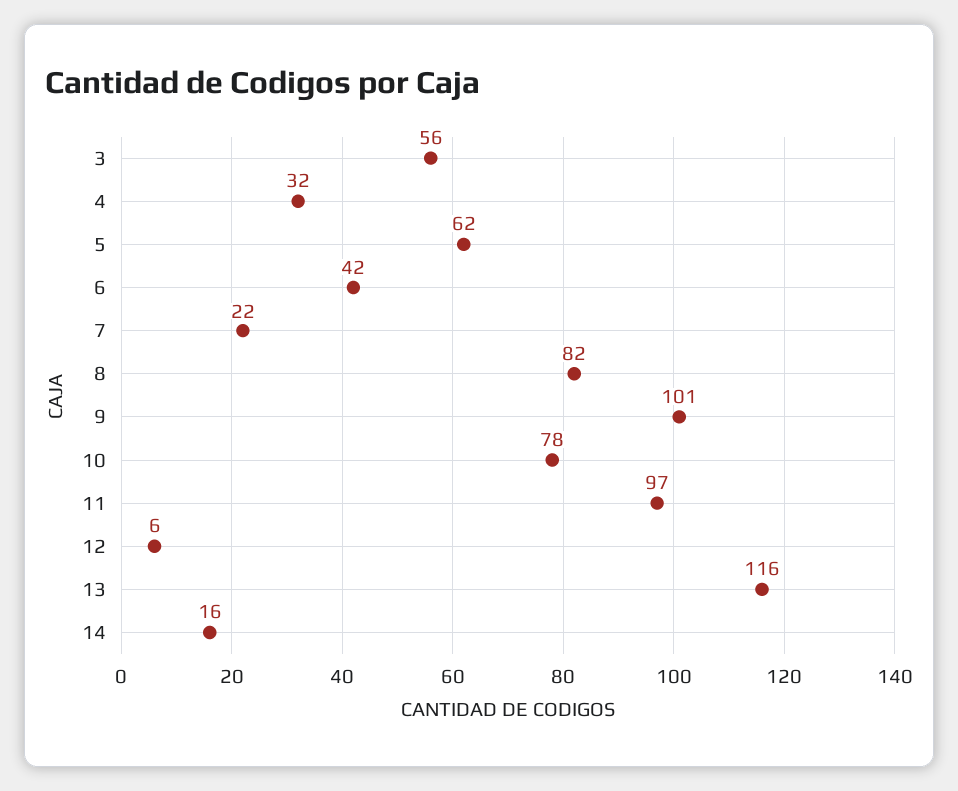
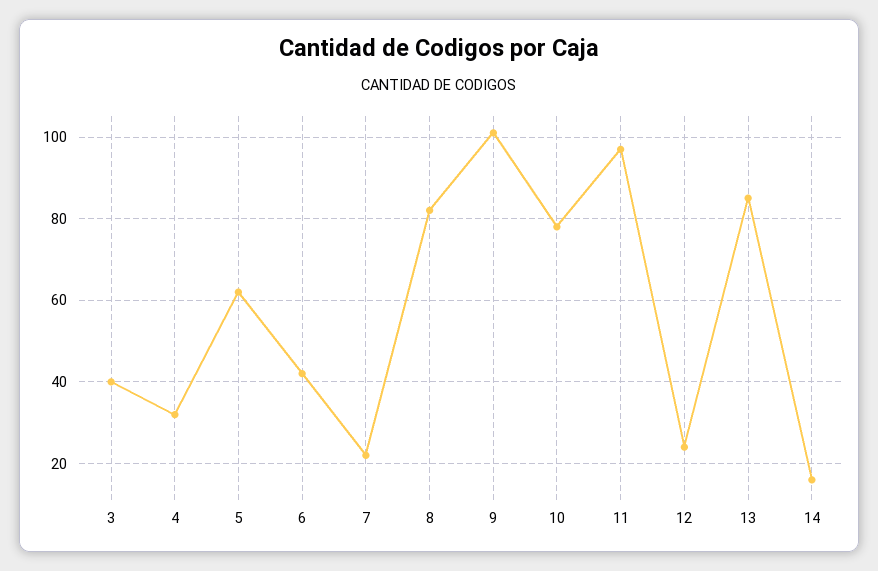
  {
-   "3": 56,
+   "3": 40,
    "4": 32,
    "5": 62,
    "6": 42,
    "7": 22,
    "8": 82,
    "9": 101,
    "10": 78,
    "11": 97,
-   "12": 6,
+   "12": 25,
-   "13": 116,
+   "13": 85,
    "14": 16
  }

